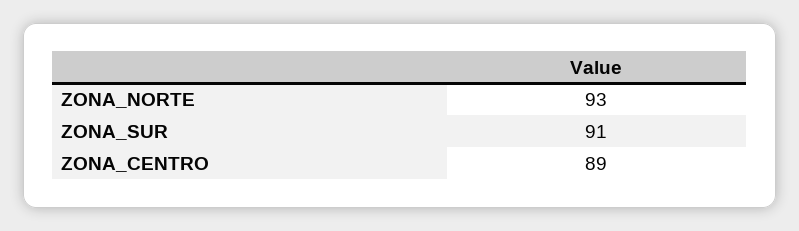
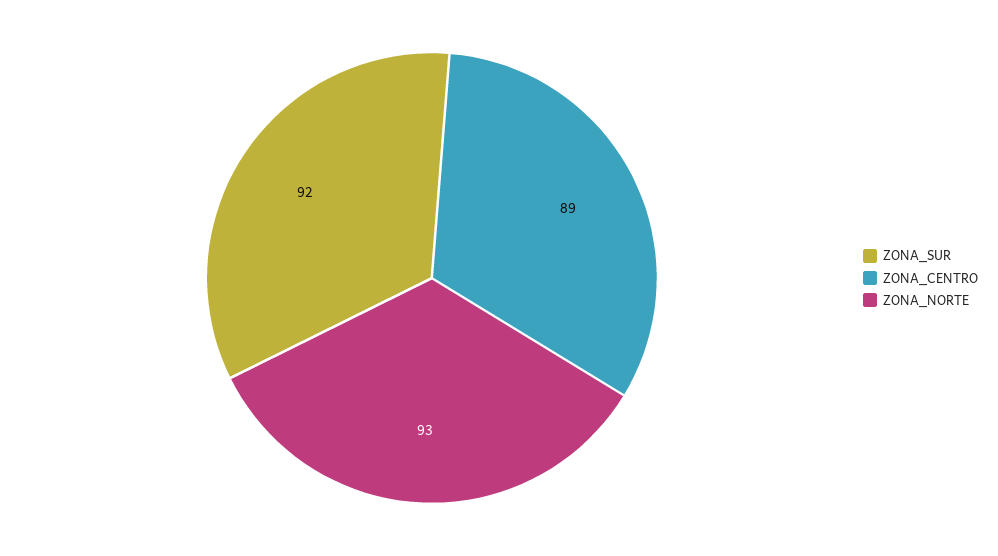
  {
    "ZONA_NORTE": 93,
-   "ZONA_SUR": 91,
+   "ZONA_SUR": 92,
    "ZONA_CENTRO": 89
  }

